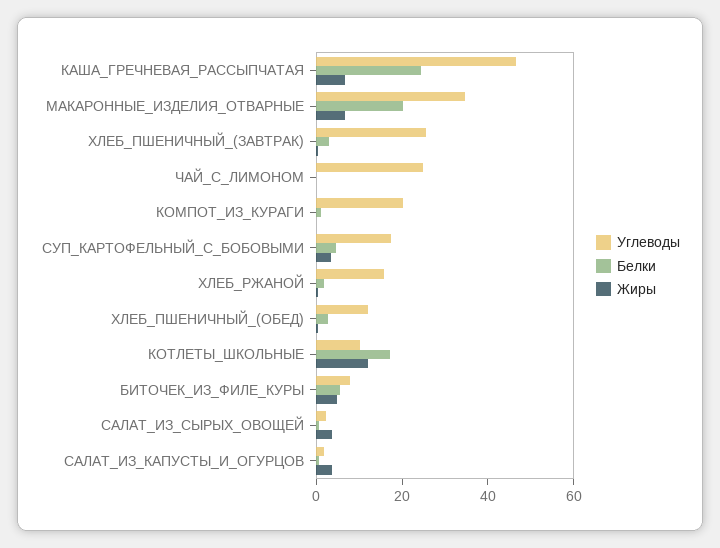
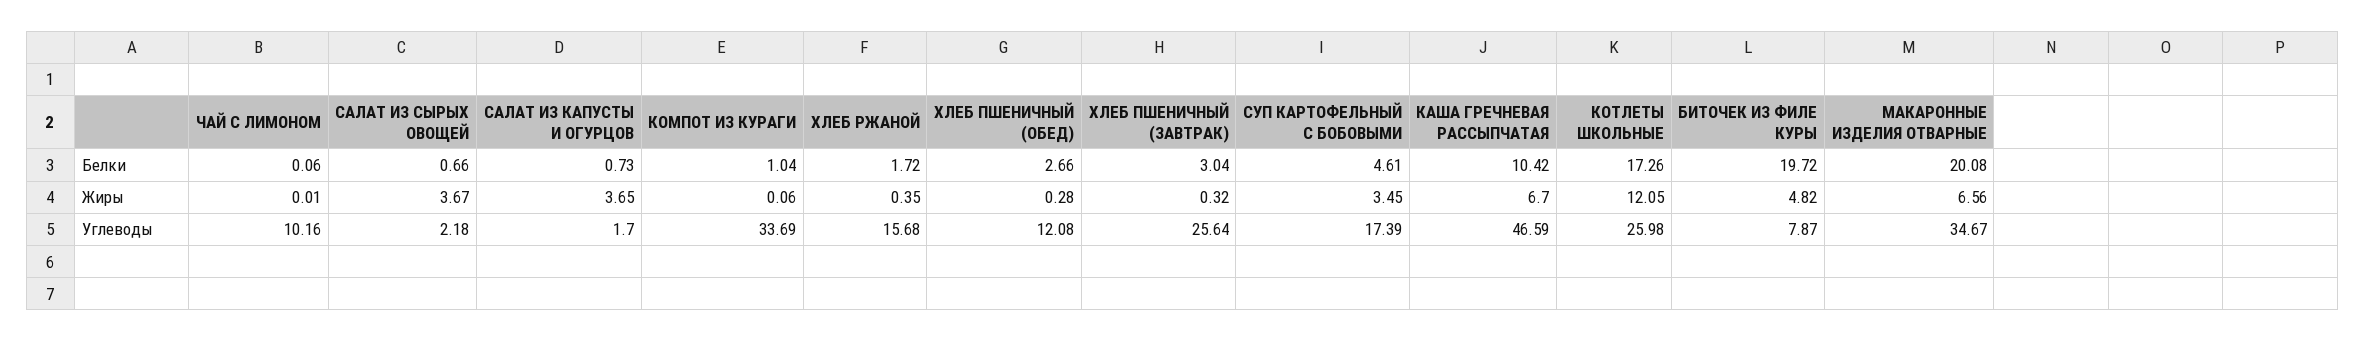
  {
    "Углеводы": {
      "КАША_ГРЕЧНЕВАЯ_РАССЫПЧАТАЯ": 46.59,
      "МАКАРОННЫЕ_ИЗДЕЛИЯ_ОТВАРНЫЕ": 34.67,
      "ХЛЕБ_ПШЕНИЧНЫЙ_(ЗАВТРАК)": 25.64,
-     "ЧАЙ_С_ЛИМОНОМ": 25,
+     "ЧАЙ_С_ЛИМОНОМ": 10.16,
-     "КОМПОТ_ИЗ_КУРАГИ": 20,
+     "КОМПОТ_ИЗ_КУРАГИ": 33.69,
      "СУП_КАРТОФЕЛЬНЫЙ_С_БОБОВЫМИ": 17.39,
      "ХЛЕБ_РЖАНОЙ": 15.68,
      "ХЛЕБ_ПШЕНИЧНЫЙ_(ОБЕД)": 12.08,
-     "КОТЛЕТЫ_ШКОЛЬНЫЕ": 10,
+     "КОТЛЕТЫ_ШКОЛЬНЫЕ": 25.98,
      "БИТОЧЕК_ИЗ_ФИЛЕ_КУРЫ": 7.87,
      "САЛАТ_ИЗ_СЫРЫХ_ОВОЩЕЙ": 2.18,
      "САЛАТ_ИЗ_КАПУСТЫ_И_ОГУРЦОВ": 1.7
    },
    "Белки": {
-     "КАША_ГРЕЧНЕВАЯ_РАССЫПЧАТАЯ": 25,
+     "КАША_ГРЕЧНЕВАЯ_РАССЫПЧАТАЯ": 10.42,
      "МАКАРОННЫЕ_ИЗДЕЛИЯ_ОТВАРНЫЕ": 20.08,
      "ХЛЕБ_ПШЕНИЧНЫЙ_(ЗАВТРАК)": 3.04,
      "ЧАЙ_С_ЛИМОНОМ": 0.06,
      "КОМПОТ_ИЗ_КУРАГИ": 1.04,
      "СУП_КАРТОФЕЛЬНЫЙ_С_БОБОВЫМИ": 4.61,
      "ХЛЕБ_РЖАНОЙ": 1.72,
      "ХЛЕБ_ПШЕНИЧНЫЙ_(ОБЕД)": 2.66,
      "КОТЛЕТЫ_ШКОЛЬНЫЕ": 17.26,
-     "БИТОЧЕК_ИЗ_ФИЛЕ_КУРЫ": 5,
+     "БИТОЧЕК_ИЗ_ФИЛЕ_КУРЫ": 19.72,
      "САЛАТ_ИЗ_СЫРЫХ_ОВОЩЕЙ": 0.66,
      "САЛАТ_ИЗ_КАПУСТЫ_И_ОГУРЦОВ": 0.73
    },
    "Жиры": {
      "КАША_ГРЕЧНЕВАЯ_РАССЫПЧАТАЯ": 6.7,
      "МАКАРОННЫЕ_ИЗДЕЛИЯ_ОТВАРНЫЕ": 6.56,
      "ХЛЕБ_ПШЕНИЧНЫЙ_(ЗАВТРАК)": 0.32,
      "ЧАЙ_С_ЛИМОНОМ": 0.01,
      "КОМПОТ_ИЗ_КУРАГИ": 0.06,
      "СУП_КАРТОФЕЛЬНЫЙ_С_БОБОВЫМИ": 3.45,
      "ХЛЕБ_РЖАНОЙ": 0.35,
      "ХЛЕБ_ПШЕНИЧНЫЙ_(ОБЕД)": 0.28,
      "КОТЛЕТЫ_ШКОЛЬНЫЕ": 12.05,
      "БИТОЧЕК_ИЗ_ФИЛЕ_КУРЫ": 4.82,
      "САЛАТ_ИЗ_СЫРЫХ_ОВОЩЕЙ": 3.67,
      "САЛАТ_ИЗ_КАПУСТЫ_И_ОГУРЦОВ": 3.65
    }
  }

